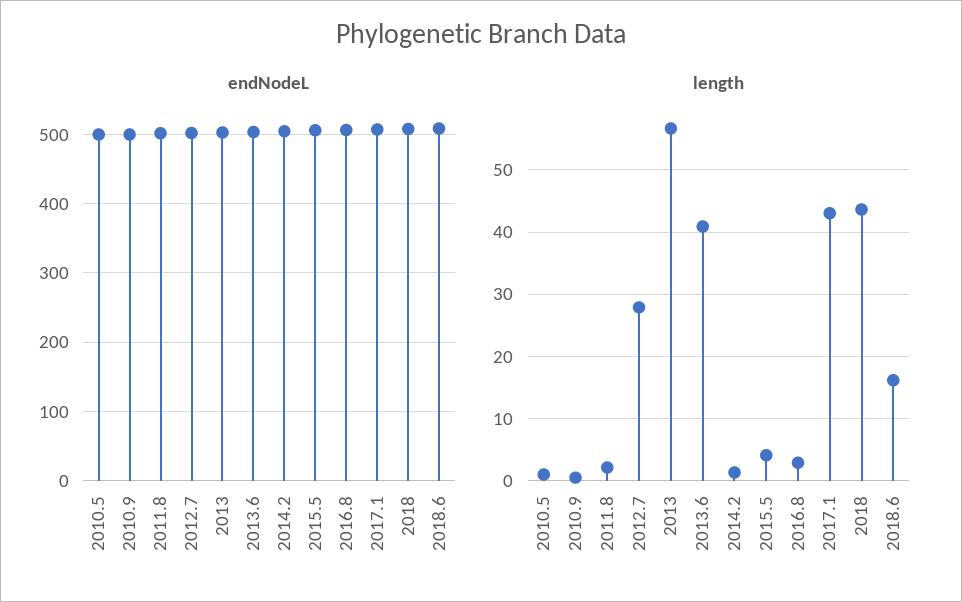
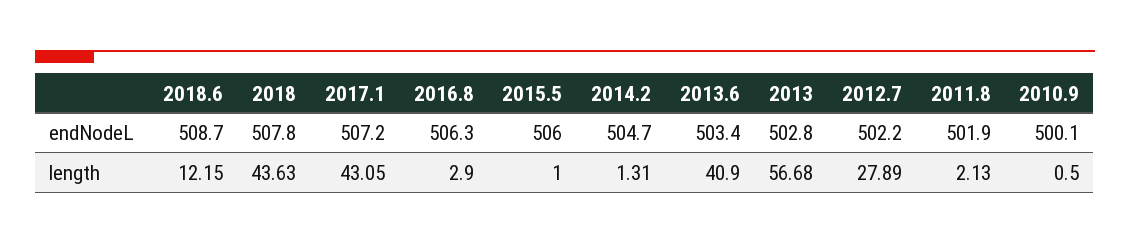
  {
    "endNodeL": {
-     "2010.5": 500,
      "2010.9": 500.1,
      "2011.8": 501.9,
      "2012.7": 502.2,
      "2013": 502.8,
      "2013.6": 503.4,
      "2014.2": 504.7,
      "2015.5": 506,
      "2016.8": 506.3,
      "2017.1": 507.2,
      "2018": 507.8,
      "2018.6": 508.7
    },
    "length": {
-     "2010.5": 1,
      "2010.9": 0.5,
      "2011.8": 2.13,
      "2012.7": 27.89,
      "2013": 56.68,
      "2013.6": 40.9,
      "2014.2": 1.31,
-     "2015.5": 4,
+     "2015.5": 1,
      "2016.8": 2.9,
      "2017.1": 43.05,
      "2018": 43.63,
-     "2018.6": 16
+     "2018.6": 12.15
    }
  }

